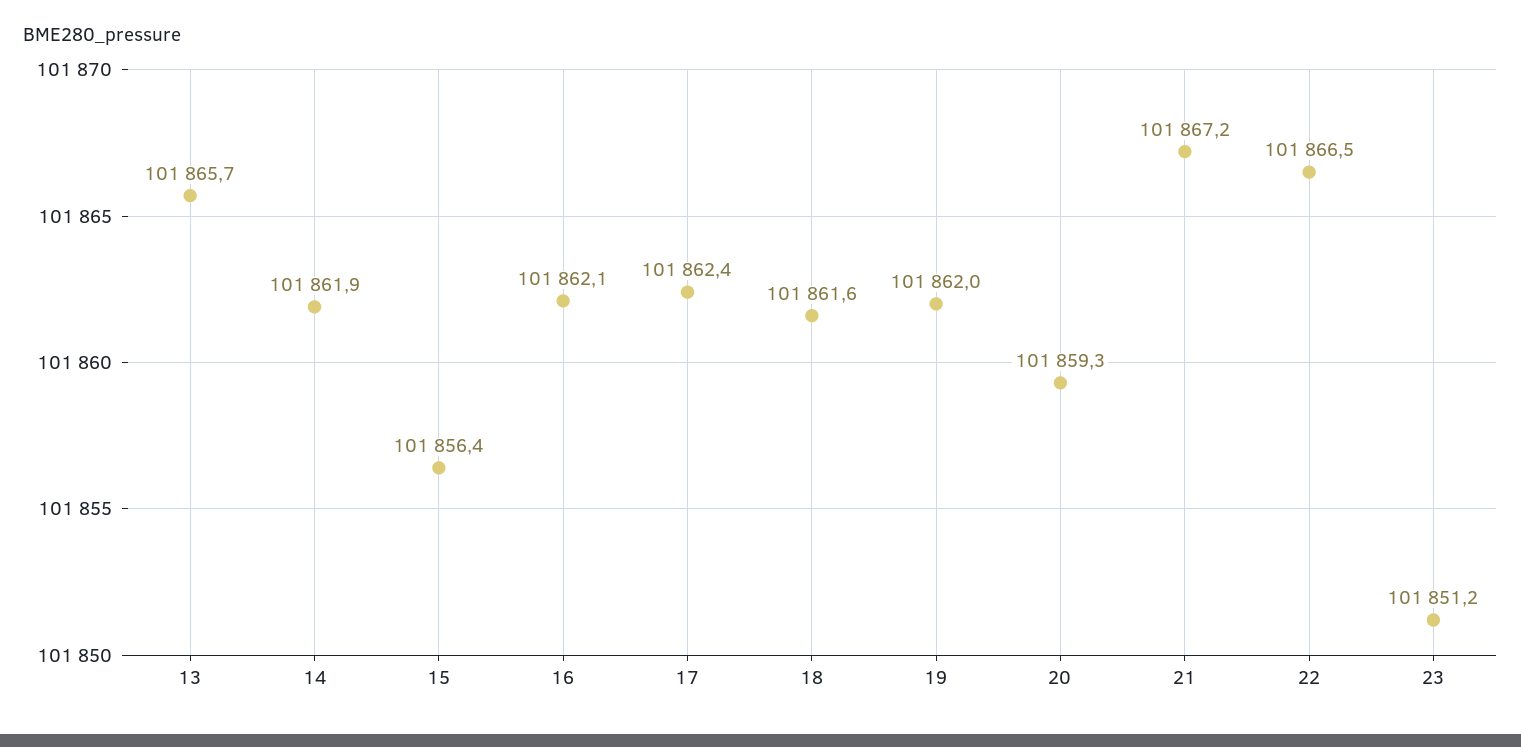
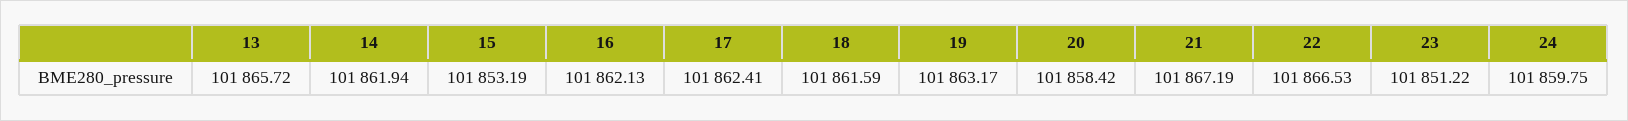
  {
    "13": 101865.72,
    "14": 101861.94,
-   "15": 101856.4,
+   "15": 101853.19,
    "16": 101862.13,
    "17": 101862.41,
    "18": 101861.59,
-   "19": 101862,
+   "19": 101863.17,
-   "20": 101859.3,
+   "20": 101858.42,
    "21": 101867.19,
    "22": 101866.53,
-   "23": 101851.22
+   "23": 101851.22,
+   "24": 101859.75
  }

